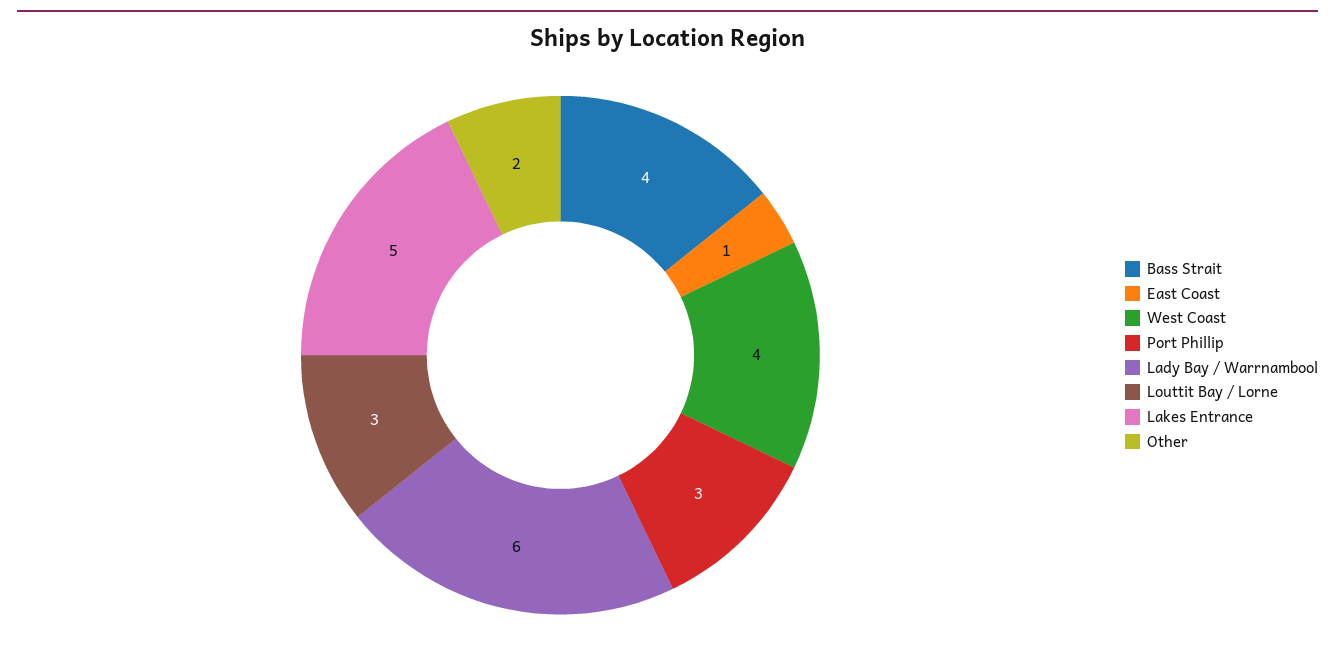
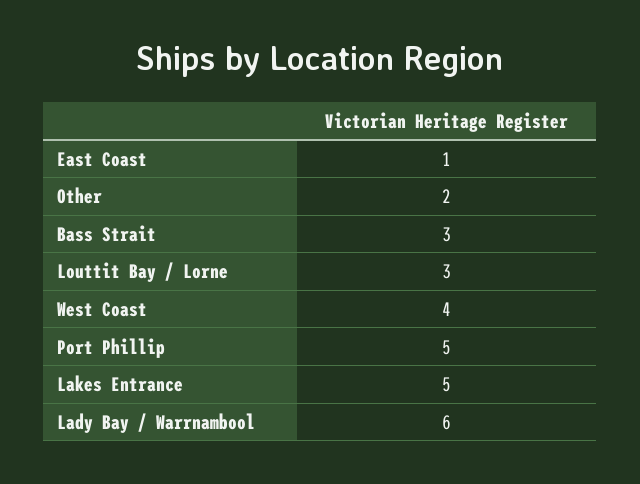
  {
-   "Bass Strait": 4,
+   "Bass Strait": 3,
    "East Coast": 1,
    "West Coast": 4,
-   "Port Phillip": 3,
+   "Port Phillip": 5,
    "Lady Bay / Warrnambool": 6,
    "Louttit Bay / Lorne": 3,
    "Lakes Entrance": 5,
    "Other": 2
  }

